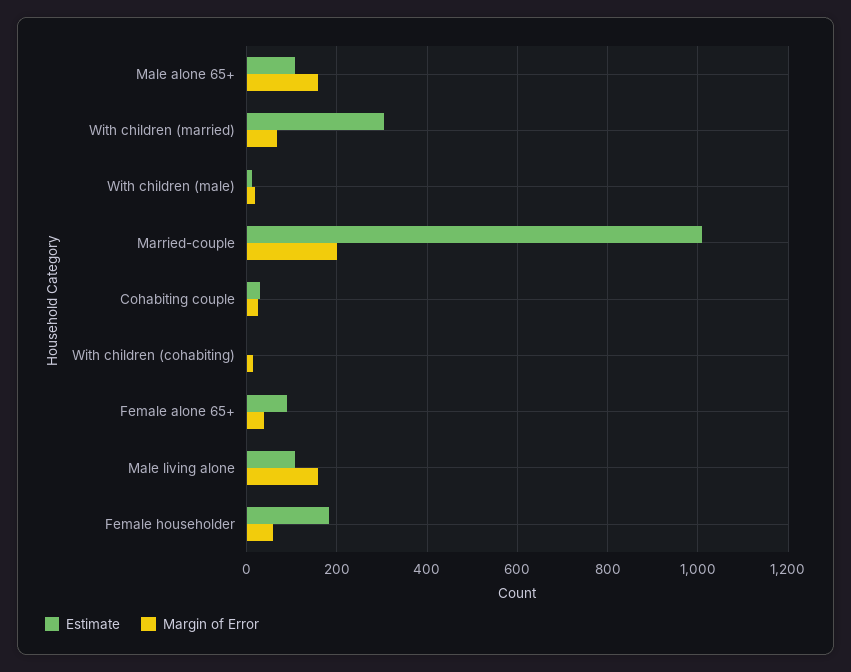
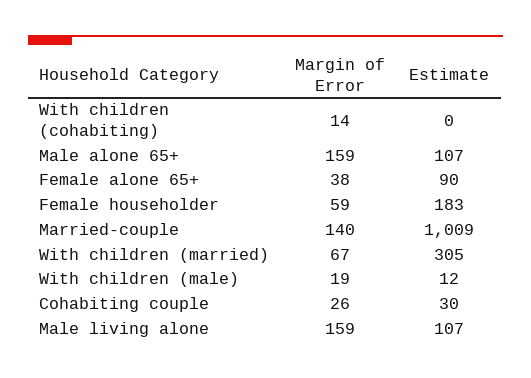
  {
    "Estimate": {
      "Male alone 65+": 107,
      "With children (married)": 305,
      "With children (male)": 12,
      "Married-couple": 1009,
      "Cohabiting couple": 30,
      "With children (cohabiting)": 0,
      "Female alone 65+": 90,
      "Male living alone": 107,
      "Female householder": 183
    },
    "Margin of Error": {
      "Male alone 65+": 159,
      "With children (married)": 67,
      "With children (male)": 19,
-     "Married-couple": 200,
+     "Married-couple": 140,
      "Cohabiting couple": 26,
      "With children (cohabiting)": 14,
      "Female alone 65+": 38,
      "Male living alone": 159,
      "Female householder": 59
    }
  }

